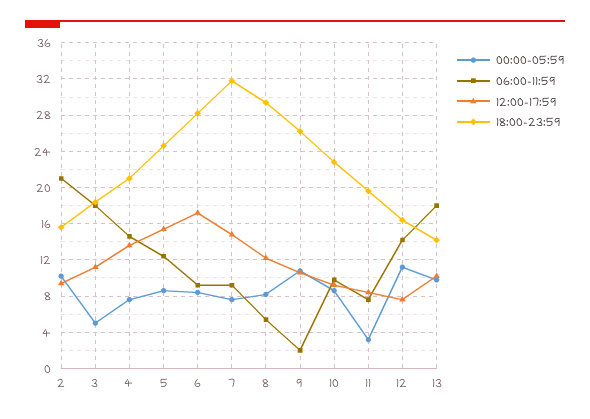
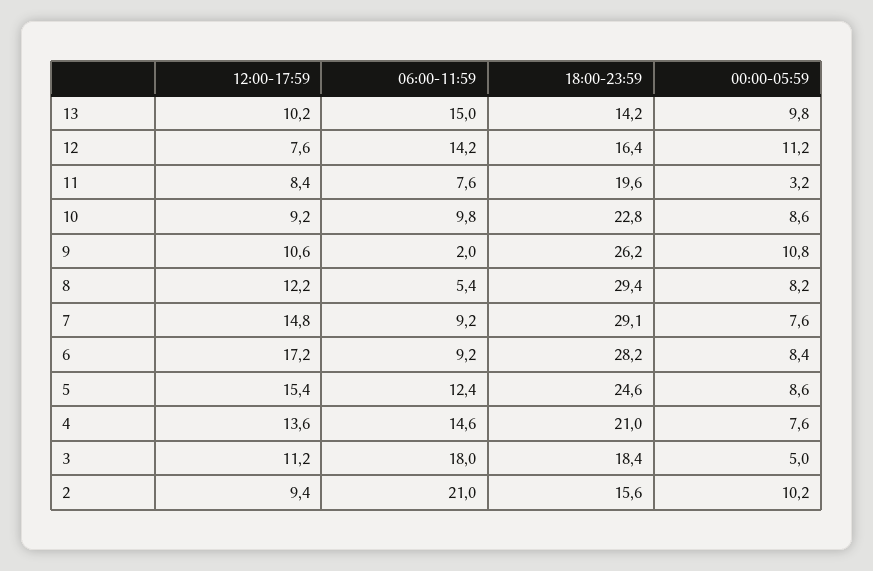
  {
    "00:00-05:59": {
      "2": 10.2,
      "3": 5,
      "4": 7.6,
      "5": 8.6,
      "6": 8.4,
      "7": 7.6,
      "8": 8.2,
      "9": 10.8,
      "10": 8.6,
      "11": 3.2,
      "12": 11.2,
      "13": 9.8
    },
    "06:00-11:59": {
      "2": 21,
      "3": 18,
      "4": 14.6,
      "5": 12.4,
      "6": 9.2,
      "7": 9.2,
      "8": 5.4,
      "9": 2,
      "10": 9.8,
      "11": 7.6,
      "12": 14.2,
-     "13": 18
+     "13": 15
    },
    "12:00-17:59": {
      "2": 9.4,
      "3": 11.2,
      "4": 13.6,
      "5": 15.4,
      "6": 17.2,
      "7": 14.8,
      "8": 12.2,
      "9": 10.6,
      "10": 9.2,
      "11": 8.4,
      "12": 7.6,
      "13": 10.2
    },
    "18:00-23:59": {
      "2": 15.6,
      "3": 18.4,
      "4": 21,
      "5": 24.6,
      "6": 28.2,
-     "7": 32,
+     "7": 29.1,
      "8": 29.4,
      "9": 26.2,
      "10": 22.8,
      "11": 19.6,
      "12": 16.4,
      "13": 14.2
    }
  }

